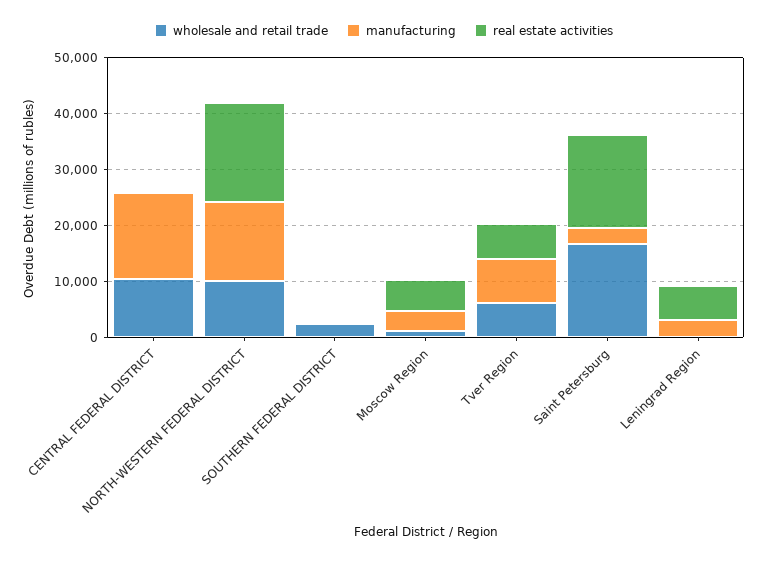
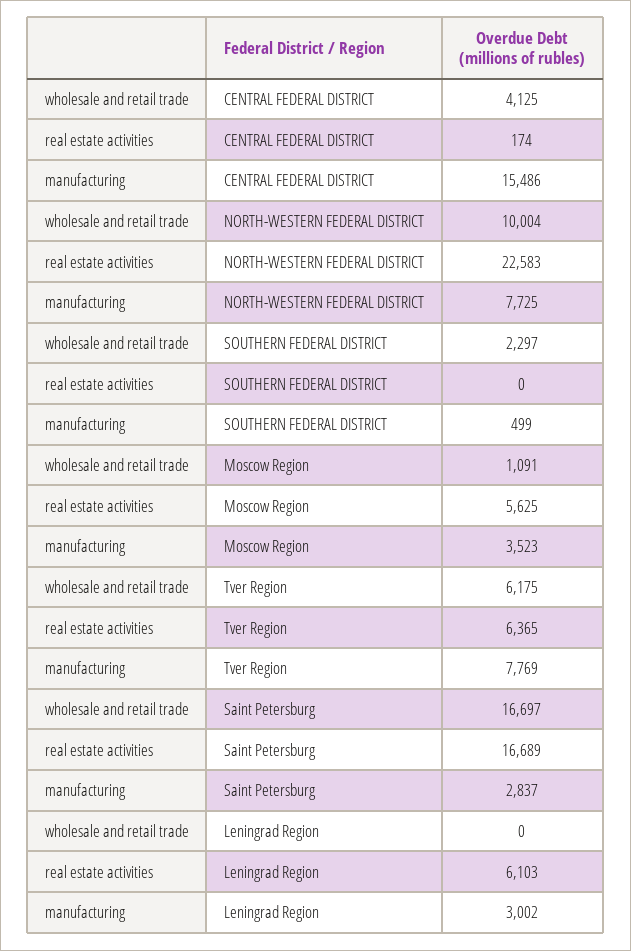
  {
    "wholesale and retail trade": {
-     "CENTRAL FEDERAL DISTRICT": 10000,
+     "CENTRAL FEDERAL DISTRICT": 4125,
      "NORTH-WESTERN FEDERAL DISTRICT": 10004,
      "SOUTHERN FEDERAL DISTRICT": 2297,
      "Moscow Region": 1091,
      "Tver Region": 6175,
      "Saint Petersburg": 16697,
      "Leningrad Region": 0
    },
    "manufacturing": {
      "CENTRAL FEDERAL DISTRICT": 15486,
-     "NORTH-WESTERN FEDERAL DISTRICT": 14000,
+     "NORTH-WESTERN FEDERAL DISTRICT": 7725,
      "SOUTHERN FEDERAL DISTRICT": 499,
      "Moscow Region": 3523,
      "Tver Region": 7769,
      "Saint Petersburg": 2837,
      "Leningrad Region": 3002
    },
    "real estate activities": {
      "CENTRAL FEDERAL DISTRICT": 174,
-     "NORTH-WESTERN FEDERAL DISTRICT": 18000,
+     "NORTH-WESTERN FEDERAL DISTRICT": 22583,
      "SOUTHERN FEDERAL DISTRICT": 0,
      "Moscow Region": 5625,
      "Tver Region": 6365,
      "Saint Petersburg": 16689,
      "Leningrad Region": 6103
    }
  }

